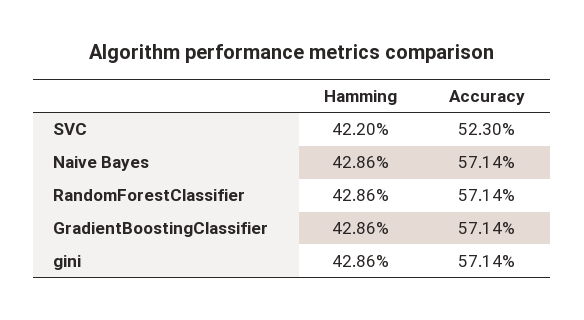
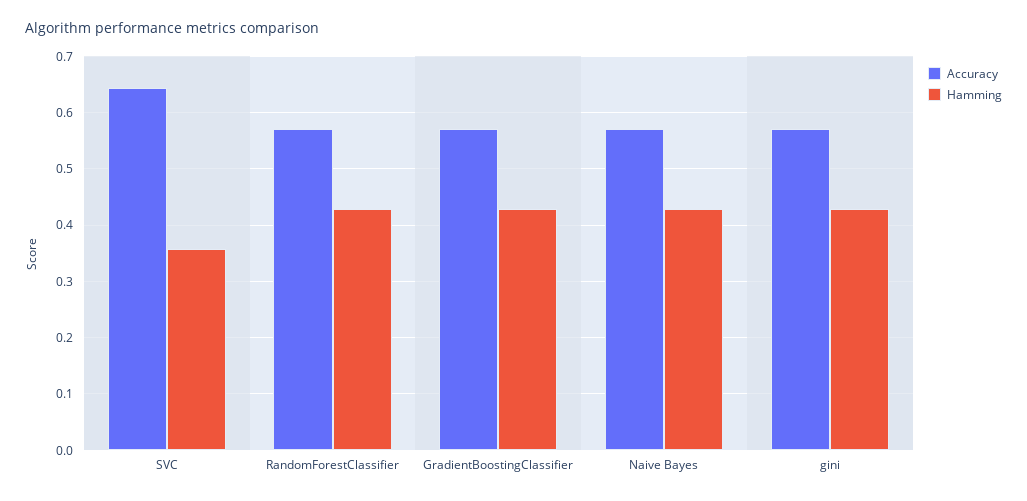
  {
    "Hamming": {
-     "SVC": 0.422,
+     "SVC": 0.36,
      "Naive Bayes": 0.4286,
      "RandomForestClassifier": 0.4286,
      "GradientBoostingClassifier": 0.4286,
      "gini": 0.4286
    },
    "Accuracy": {
-     "SVC": 0.523,
+     "SVC": 0.64,
      "Naive Bayes": 0.5714,
      "RandomForestClassifier": 0.5714,
      "GradientBoostingClassifier": 0.5714,
      "gini": 0.5714
    }
  }

